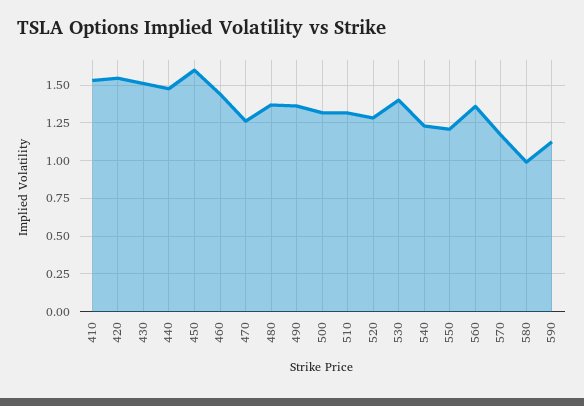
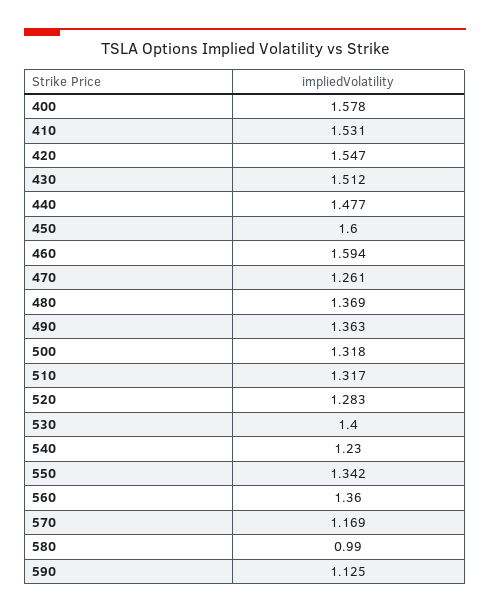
  {
    "410": 1.531,
    "420": 1.547,
    "430": 1.512,
    "440": 1.477,
    "450": 1.6,
-   "460": 1.45,
+   "460": 1.594,
    "470": 1.261,
    "480": 1.369,
    "490": 1.363,
    "500": 1.318,
    "510": 1.317,
    "520": 1.283,
    "530": 1.4,
    "540": 1.23,
-   "550": 1.2,
+   "550": 1.342,
    "560": 1.36,
    "570": 1.169,
    "580": 0.99,
-   "590": 1.125
+   "590": 1.125,
+   "400": 1.578
  }

